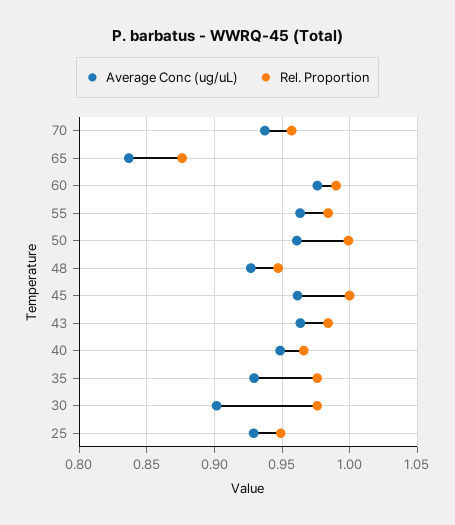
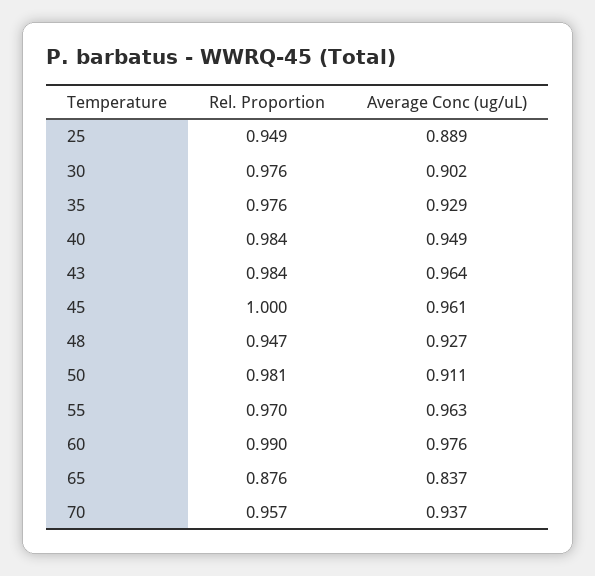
  {
    "Average Conc (ug/uL)": {
      "70": 0.937,
      "65": 0.837,
      "60": 0.976,
      "55": 0.963,
-     "50": 0.96,
+     "50": 0.911,
      "48": 0.927,
      "45": 0.961,
      "43": 0.964,
      "40": 0.949,
      "35": 0.929,
      "30": 0.902,
-     "25": 0.93
+     "25": 0.889
    },
    "Rel. Proportion": {
      "70": 0.957,
      "65": 0.876,
      "60": 0.99,
-     "55": 0.985,
+     "55": 0.97,
-     "50": 1,
+     "50": 0.981,
      "48": 0.947,
      "45": 1,
      "43": 0.984,
-     "40": 0.965,
+     "40": 0.984,
      "35": 0.976,
      "30": 0.976,
      "25": 0.949
    }
  }

